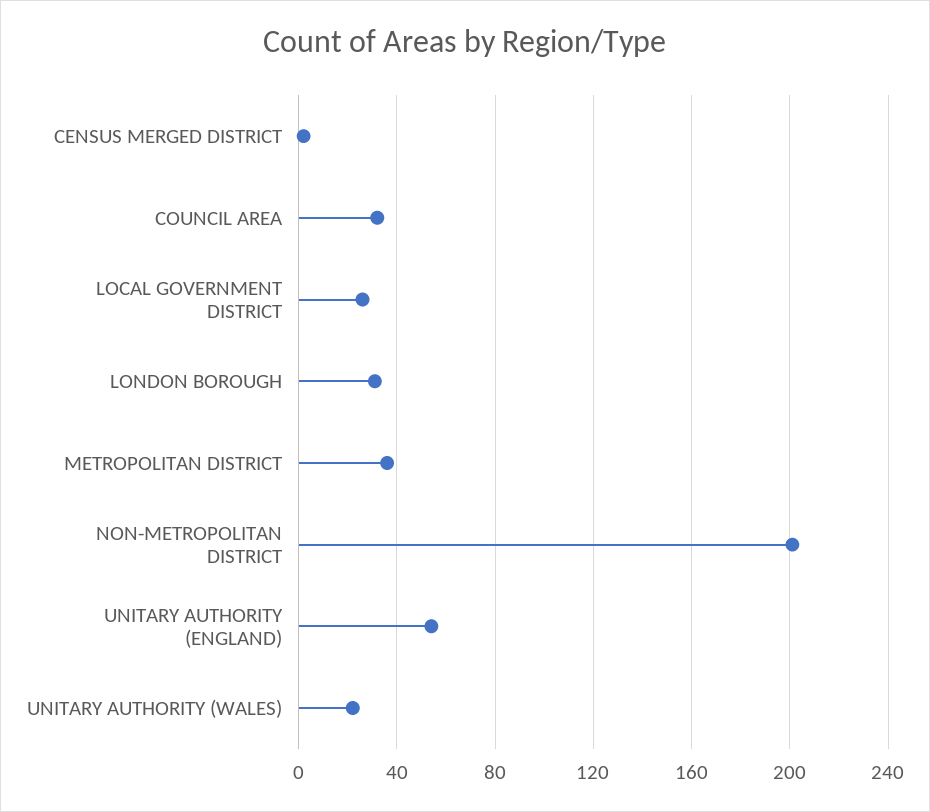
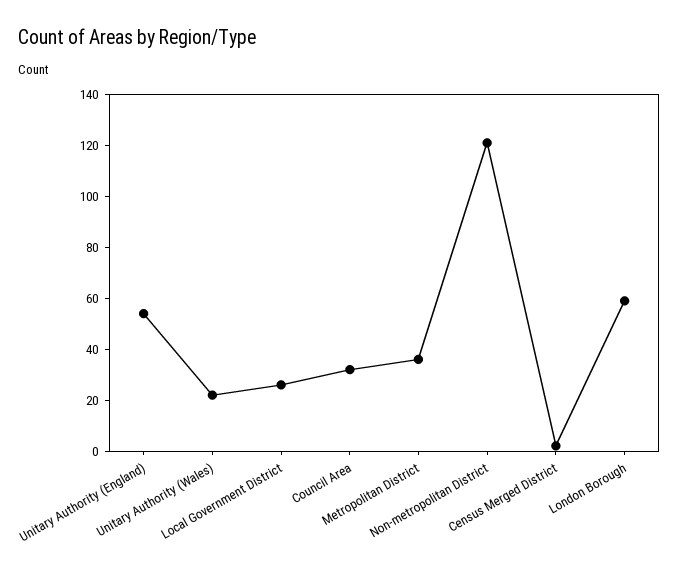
  {
    "CENSUS MERGED DISTRICT": 0,
    "COUNCIL AREA": 30,
    "LOCAL GOVERNMENT DISTRICT": 25,
-   "LONDON BOROUGH": 30,
+   "LONDON BOROUGH": 60,
    "METROPOLITAN DISTRICT": 35,
-   "NON-METROPOLITAN DISTRICT": 200,
+   "NON-METROPOLITAN DISTRICT": 120,
    "UNITARY AUTHORITY (ENGLAND)": 55,
    "UNITARY AUTHORITY (WALES)": 20
  }

